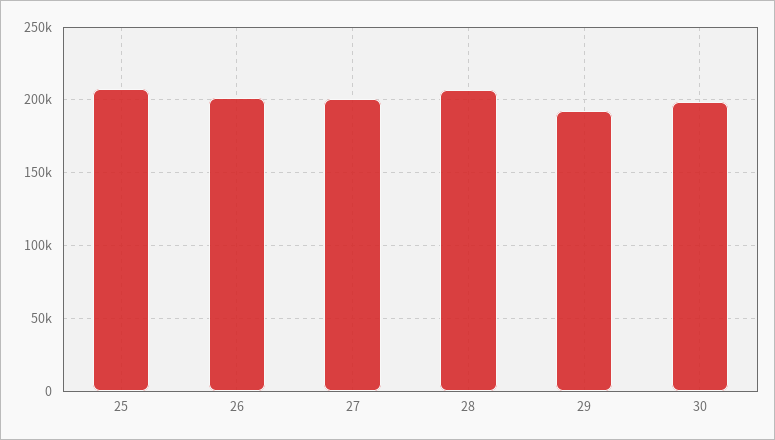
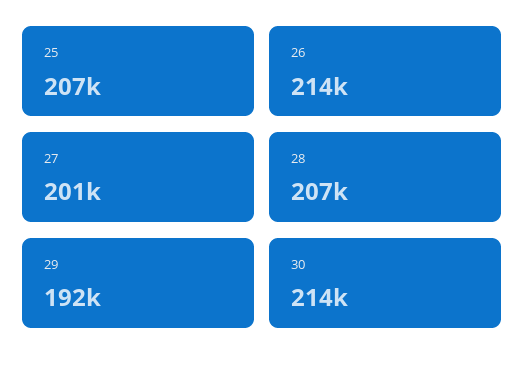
  {
    "25": 207000,
-   "26": 200000,
+   "26": 214000,
    "27": 201000,
    "28": 207000,
    "29": 192000,
-   "30": 200000
+   "30": 214000
  }

